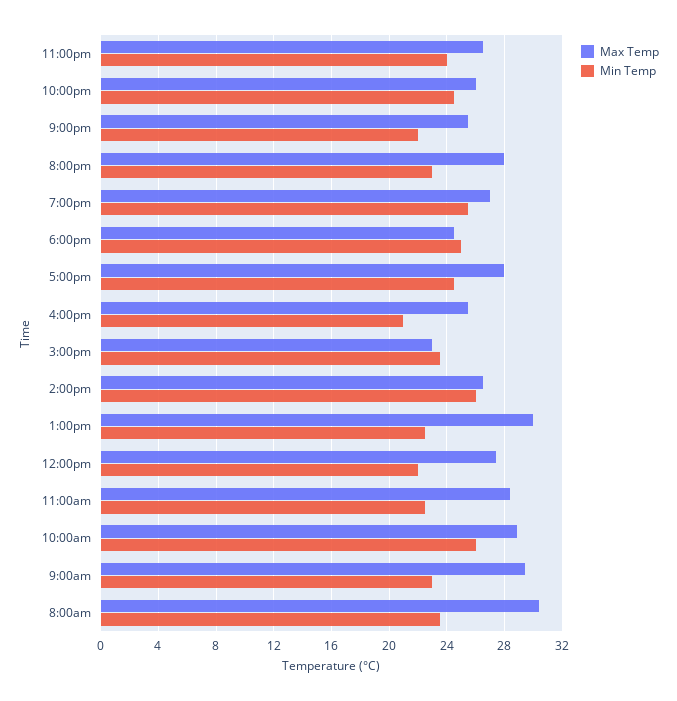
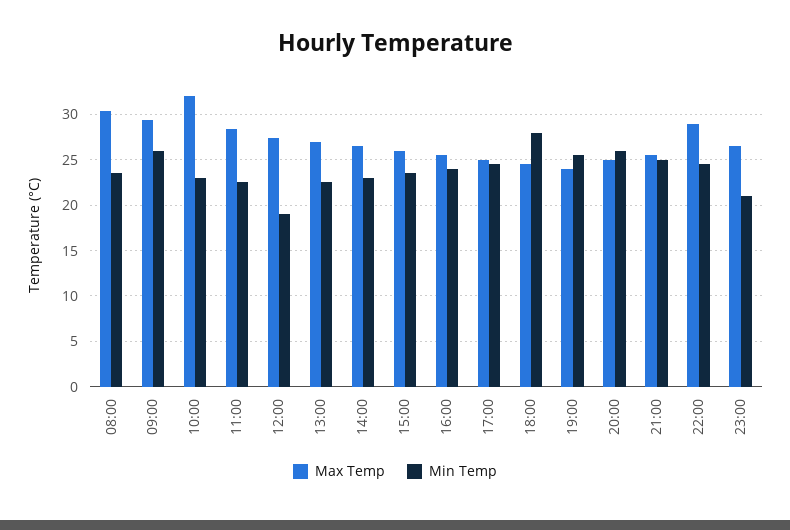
  {
    "Max Temp": {
      "11:00pm": 26.5,
-     "10:00pm": 26,
+     "10:00pm": 29,
      "9:00pm": 25.5,
-     "8:00pm": 28,
+     "8:00pm": 25,
-     "7:00pm": 27,
+     "7:00pm": 24,
      "6:00pm": 24.5,
-     "5:00pm": 28,
+     "5:00pm": 25,
      "4:00pm": 25.5,
-     "3:00pm": 23,
+     "3:00pm": 26,
      "2:00pm": 26.5,
-     "1:00pm": 30,
+     "1:00pm": 27,
      "12:00pm": 27.5,
      "11:00am": 28.5,
-     "10:00am": 29,
+     "10:00am": 32,
      "9:00am": 29.5,
      "8:00am": 30.5
    },
    "Min Temp": {
-     "11:00pm": 24,
+     "11:00pm": 21,
      "10:00pm": 24.5,
-     "9:00pm": 22,
+     "9:00pm": 25,
-     "8:00pm": 23,
+     "8:00pm": 26,
      "7:00pm": 25.5,
-     "6:00pm": 25,
+     "6:00pm": 28,
      "5:00pm": 24.5,
-     "4:00pm": 21,
+     "4:00pm": 24,
      "3:00pm": 23.5,
-     "2:00pm": 26,
+     "2:00pm": 23,
      "1:00pm": 22.5,
-     "12:00pm": 22,
+     "12:00pm": 19,
      "11:00am": 22.5,
-     "10:00am": 26,
+     "10:00am": 23,
-     "9:00am": 23,
+     "9:00am": 26,
      "8:00am": 23.5
    }
  }

